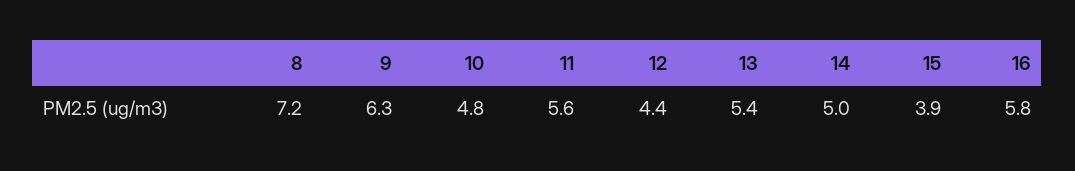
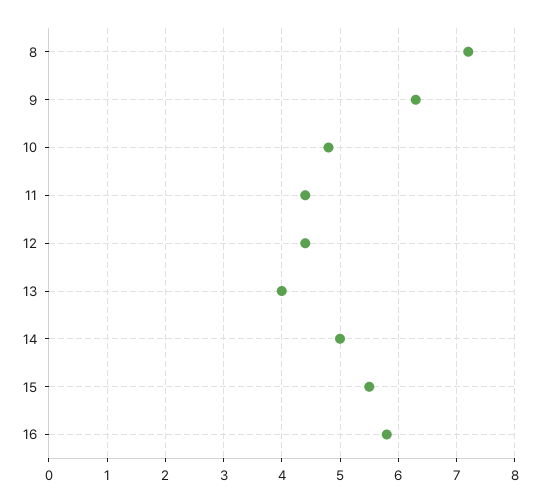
  {
    "8": 7.2,
    "9": 6.3,
    "10": 4.8,
-   "11": 5.6,
+   "11": 4.5,
    "12": 4.4,
-   "13": 5.4,
+   "13": 4,
    "14": 5,
-   "15": 3.9,
+   "15": 5.5,
    "16": 5.8
  }

